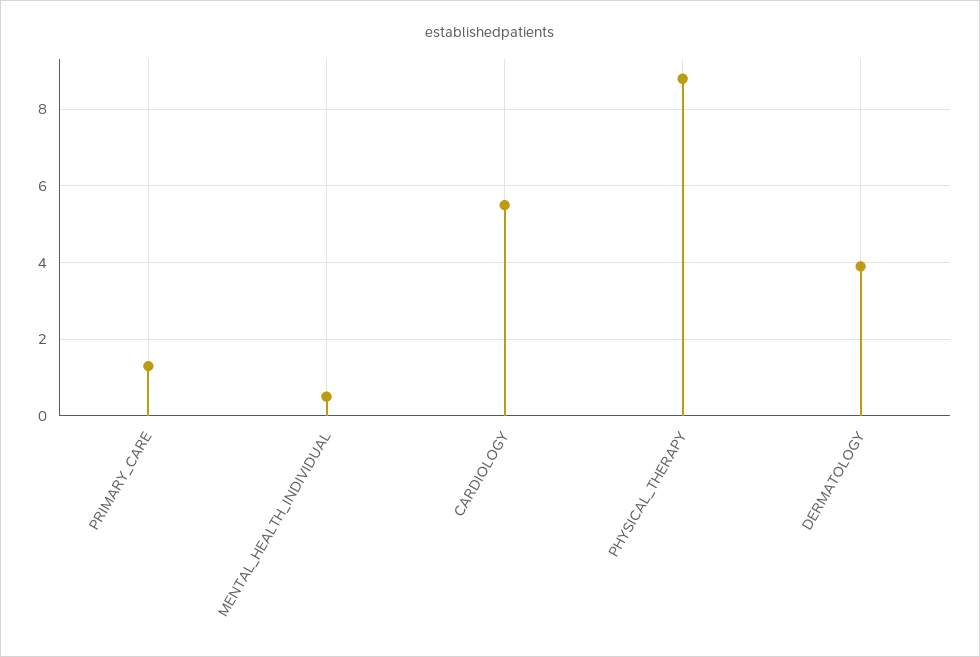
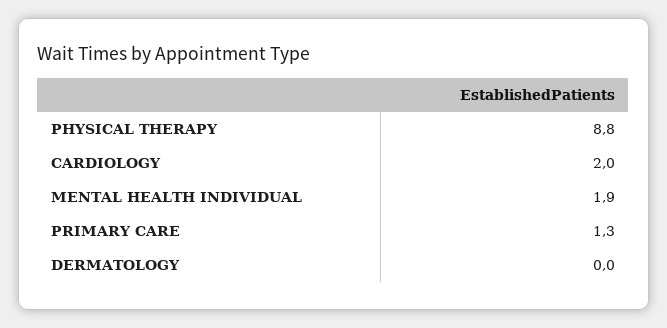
  {
    "PRIMARY_CARE": 1.3,
-   "MENTAL_HEALTH_INDIVIDUAL": 0.5,
+   "MENTAL_HEALTH_INDIVIDUAL": 1.9,
-   "CARDIOLOGY": 5.5,
+   "CARDIOLOGY": 2,
    "PHYSICAL_THERAPY": 8.8,
-   "DERMATOLOGY": 4
+   "DERMATOLOGY": 0
  }

